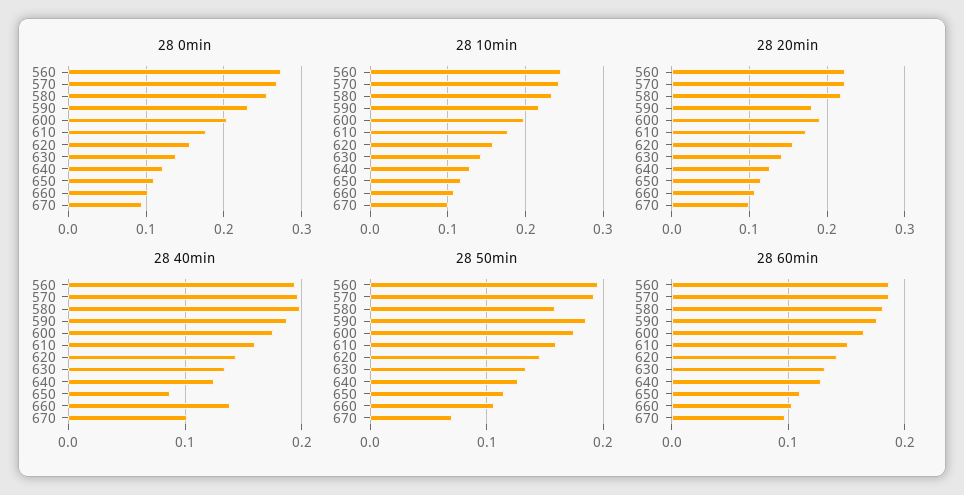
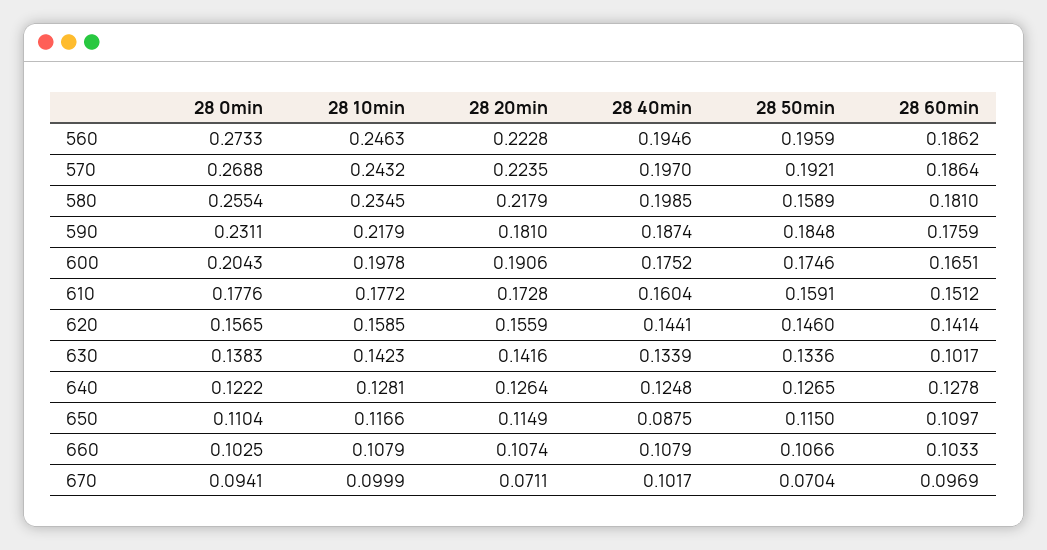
  {
    "28 0min": {
      "560": 0.2733,
      "570": 0.2688,
      "580": 0.2554,
      "590": 0.2311,
      "600": 0.2043,
      "610": 0.1776,
      "620": 0.1565,
      "630": 0.1383,
      "640": 0.1222,
      "650": 0.1104,
      "660": 0.1025,
      "670": 0.0941
    },
    "28 10min": {
      "560": 0.2463,
      "570": 0.2432,
      "580": 0.2345,
      "590": 0.2179,
      "600": 0.1978,
      "610": 0.1772,
      "620": 0.1585,
      "630": 0.1423,
      "640": 0.1281,
      "650": 0.1166,
      "660": 0.1079,
      "670": 0.0999
    },
    "28 20min": {
      "560": 0.2228,
      "570": 0.2235,
      "580": 0.2179,
      "590": 0.181,
      "600": 0.1906,
      "610": 0.1728,
      "620": 0.1559,
      "630": 0.1416,
      "640": 0.1264,
      "650": 0.1149,
      "660": 0.1074,
-     "670": 0.1
+     "670": 0.0711
    },
    "28 40min": {
      "560": 0.1946,
      "570": 0.197,
      "580": 0.1985,
      "590": 0.1874,
      "600": 0.1752,
      "610": 0.1604,
      "620": 0.1441,
      "630": 0.1339,
      "640": 0.1248,
      "650": 0.0875,
-     "660": 0.14,
+     "660": 0.1079,
      "670": 0.1017
    },
    "28 50min": {
      "560": 0.1959,
      "570": 0.1921,
      "580": 0.1589,
      "590": 0.1848,
      "600": 0.1746,
      "610": 0.1591,
      "620": 0.146,
      "630": 0.1336,
      "640": 0.1265,
      "650": 0.115,
      "660": 0.1066,
      "670": 0.0704
    },
    "28 60min": {
      "560": 0.1862,
      "570": 0.1864,
      "580": 0.181,
      "590": 0.1759,
      "600": 0.1651,
      "610": 0.1512,
      "620": 0.1414,
-     "630": 0.13,
+     "630": 0.1017,
      "640": 0.1278,
      "650": 0.1097,
      "660": 0.1033,
      "670": 0.0969
    }
  }

